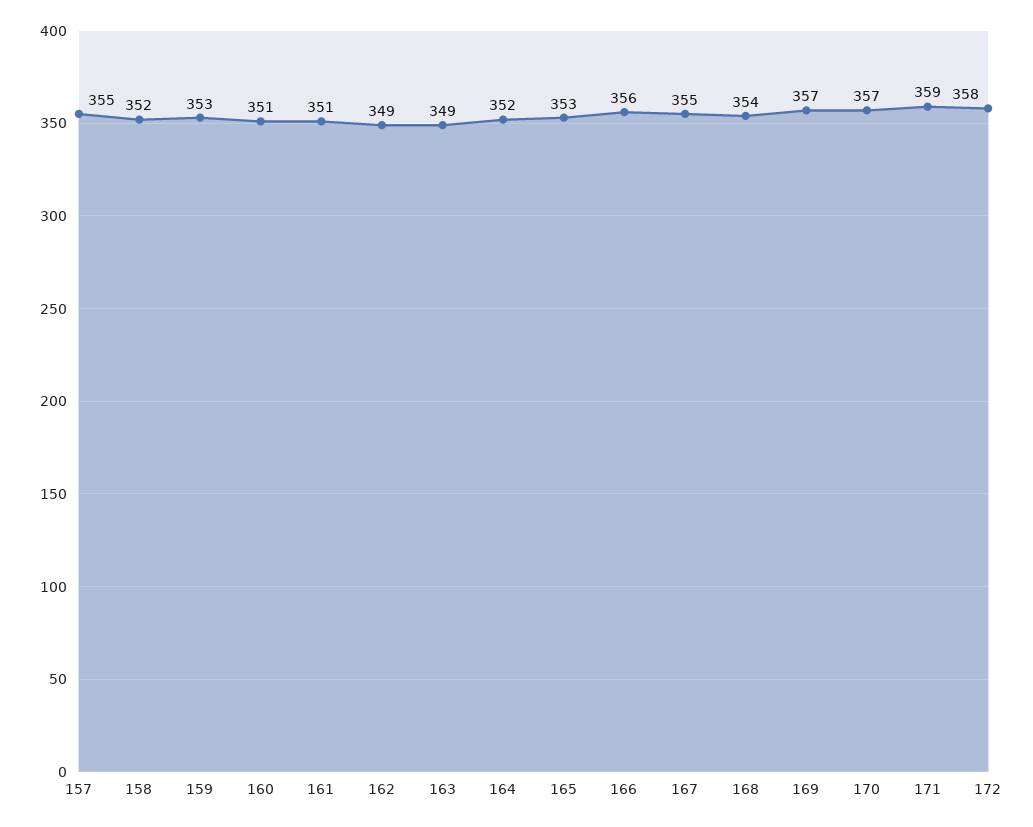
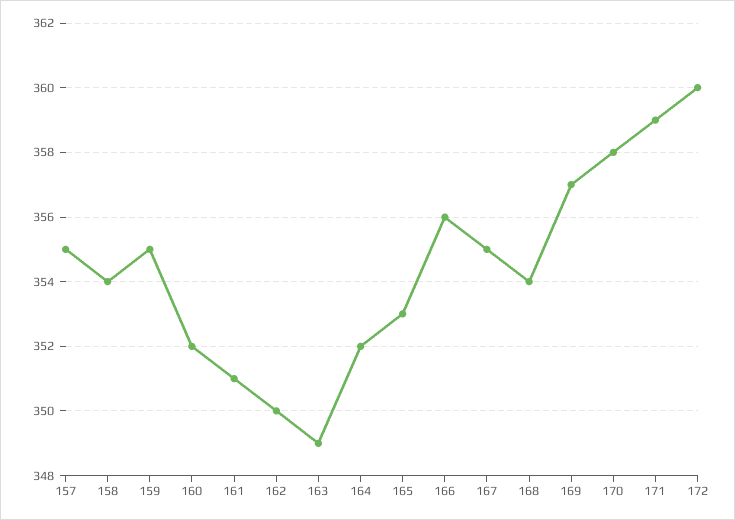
  {
    "157": 355,
-   "158": 352,
+   "158": 354,
-   "159": 353,
+   "159": 355,
-   "160": 351,
+   "160": 352,
    "161": 351,
-   "162": 349,
+   "162": 350,
    "163": 349,
    "164": 352,
    "165": 353,
    "166": 356,
    "167": 355,
    "168": 354,
    "169": 357,
-   "170": 357,
+   "170": 358,
    "171": 359,
-   "172": 358
+   "172": 360
  }

